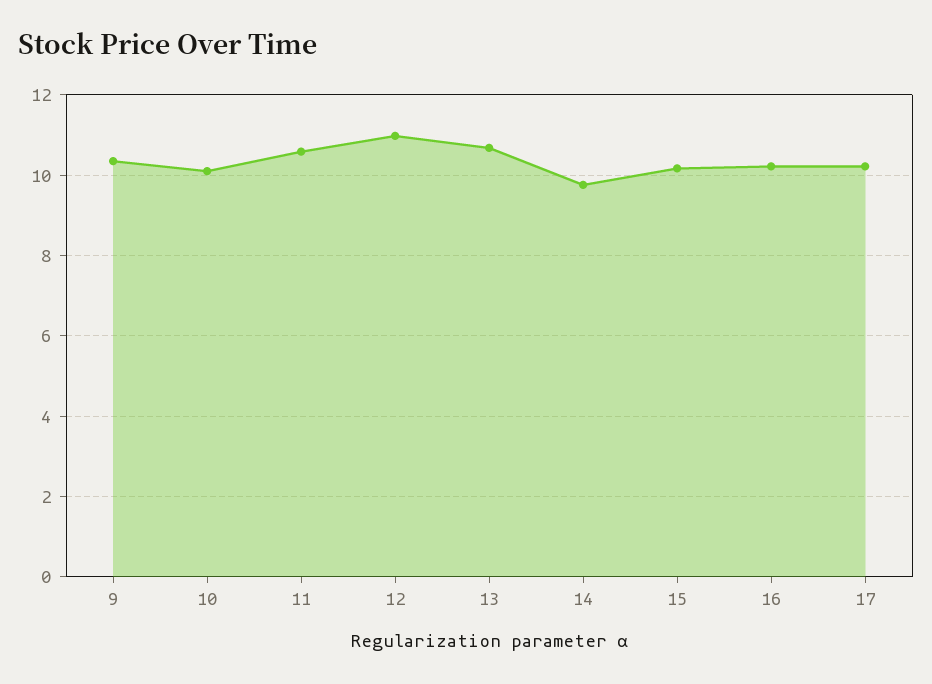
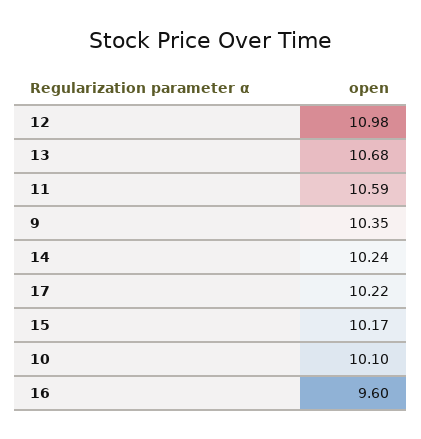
  {
    "9": 10.35,
    "10": 10.1,
    "11": 10.59,
    "12": 10.98,
    "13": 10.68,
-   "14": 9.8,
+   "14": 10.24,
    "15": 10.17,
-   "16": 10.2,
+   "16": 9.6,
    "17": 10.22
  }

